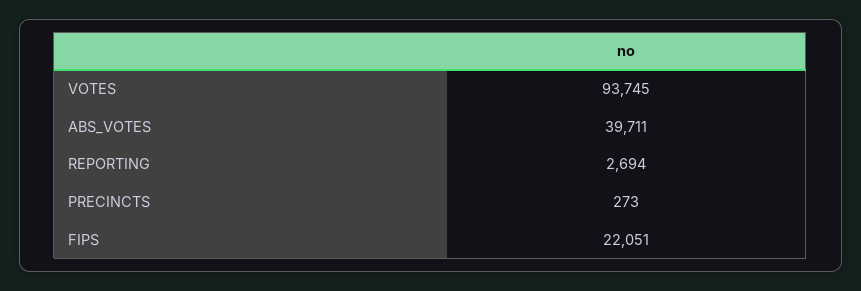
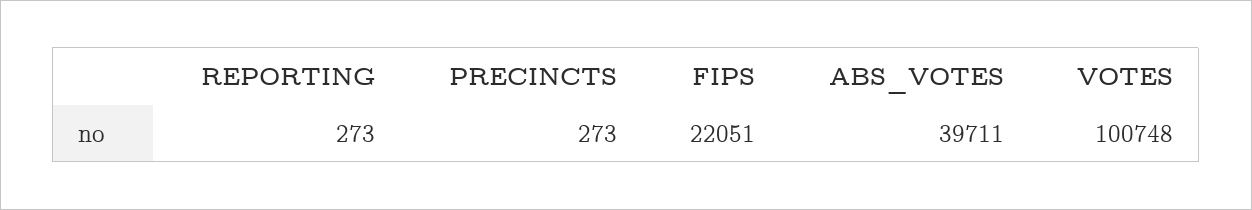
  {
-   "VOTES": 93745,
+   "VOTES": 100748,
    "ABS_VOTES": 39711,
-   "REPORTING": 2694,
+   "REPORTING": 273,
    "PRECINCTS": 273,
    "FIPS": 22051
  }

